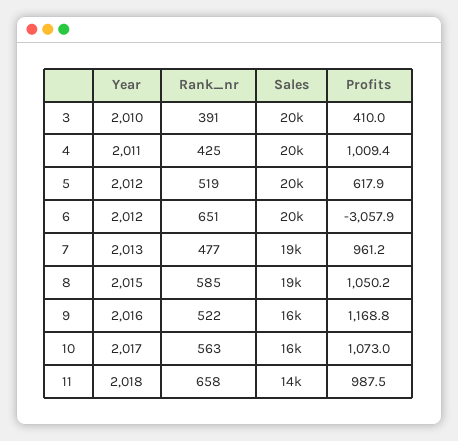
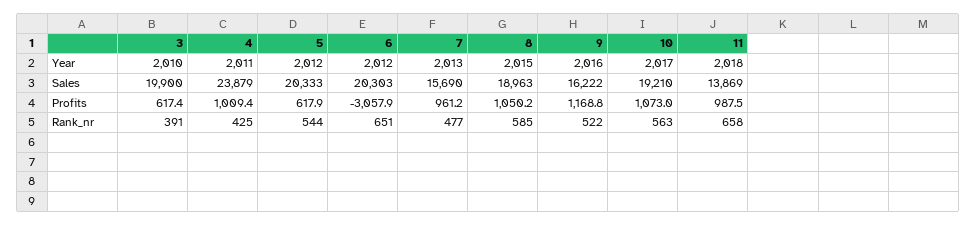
  {
    "Year": {
      "3": 2010,
      "4": 2011,
      "5": 2012,
      "6": 2012,
      "7": 2013,
      "8": 2015,
      "9": 2016,
      "10": 2017,
      "11": 2018
    },
    "Rank_nr": {
      "3": 391,
      "4": 425,
-     "5": 519,
+     "5": 544,
      "6": 651,
      "7": 477,
      "8": 585,
      "9": 522,
      "10": 563,
      "11": 658
    },
    "Sales": {
      "3": 19900,
-     "4": 20000,
+     "4": 23879,
      "5": 20333,
      "6": 20303,
-     "7": 19000,
+     "7": 15690,
      "8": 18963,
      "9": 16222,
-     "10": 16000,
+     "10": 19210,
      "11": 13869
    },
    "Profits": {
-     "3": 410,
+     "3": 617.4,
      "4": 1009.4,
      "5": 617.9,
      "6": -3057.9,
      "7": 961.2,
      "8": 1050.2,
      "9": 1168.8,
      "10": 1073,
      "11": 987.5
    }
  }

